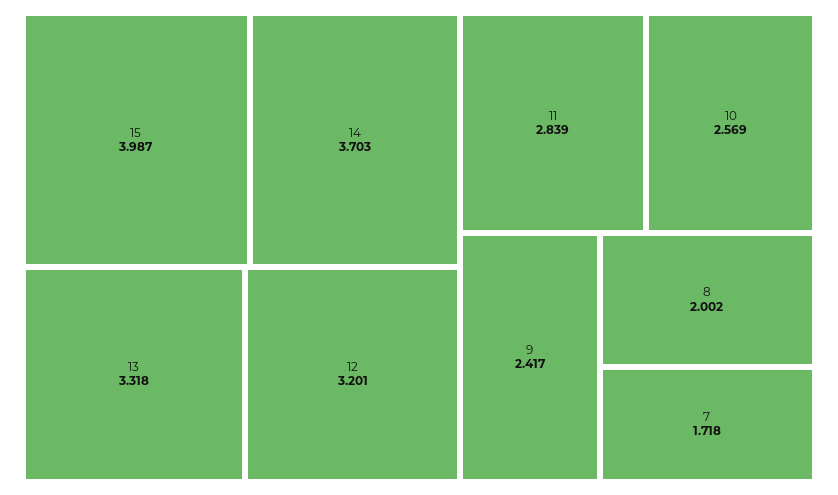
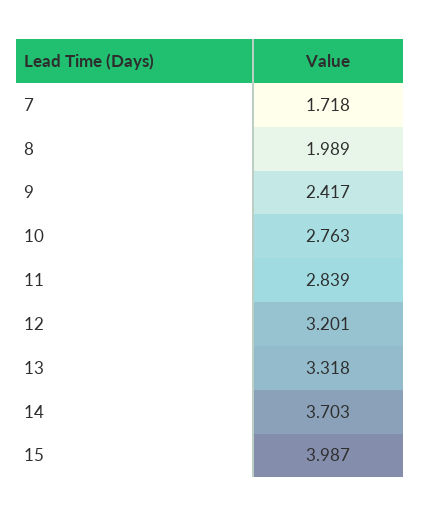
  {
    "15": 3.987,
    "14": 3.703,
    "13": 3.318,
    "12": 3.201,
    "11": 2.839,
-   "10": 2.569,
+   "10": 2.763,
    "9": 2.417,
-   "8": 2.002,
+   "8": 1.989,
    "7": 1.718
  }

